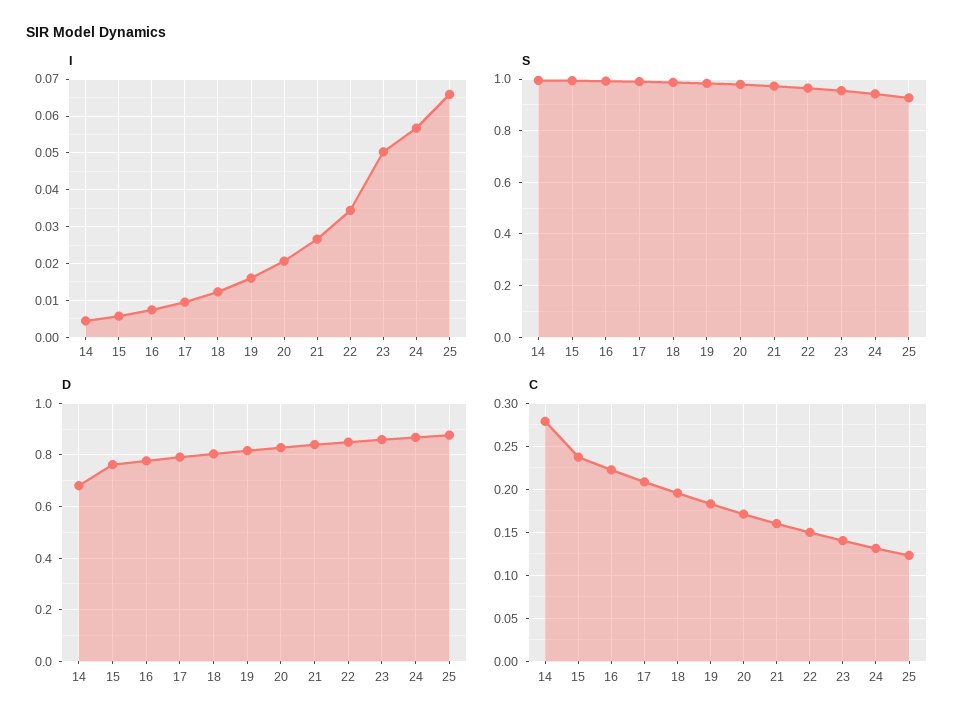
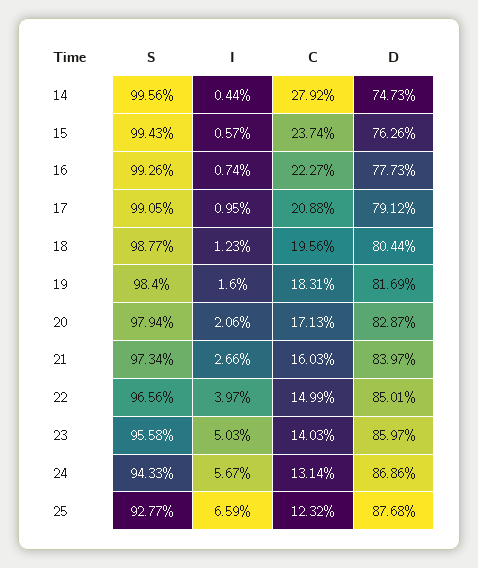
  {
    "I": {
      "14": 0.0044,
      "15": 0.0057,
      "16": 0.0074,
      "17": 0.0095,
      "18": 0.0123,
      "19": 0.016,
      "20": 0.0206,
      "21": 0.0266,
-     "22": 0.034,
+     "22": 0.0397,
      "23": 0.0503,
      "24": 0.0567,
      "25": 0.0659
    },
    "S": {
      "14": 0.9956,
      "15": 0.9943,
      "16": 0.9926,
      "17": 0.9905,
      "18": 0.9877,
      "19": 0.984,
      "20": 0.9794,
      "21": 0.9734,
      "22": 0.9656,
      "23": 0.9558,
      "24": 0.9433,
      "25": 0.9277
    },
    "D": {
-     "14": 0.675,
+     "14": 0.7473,
      "15": 0.7626,
      "16": 0.7773,
      "17": 0.7912,
      "18": 0.8044,
      "19": 0.8169,
      "20": 0.8287,
      "21": 0.8397,
      "22": 0.8501,
      "23": 0.8597,
      "24": 0.8686,
      "25": 0.8768
    },
    "C": {
      "14": 0.2792,
      "15": 0.2374,
      "16": 0.2227,
      "17": 0.2088,
      "18": 0.1956,
      "19": 0.1831,
      "20": 0.1713,
      "21": 0.1603,
      "22": 0.1499,
      "23": 0.1403,
      "24": 0.1314,
      "25": 0.1232
    }
  }

